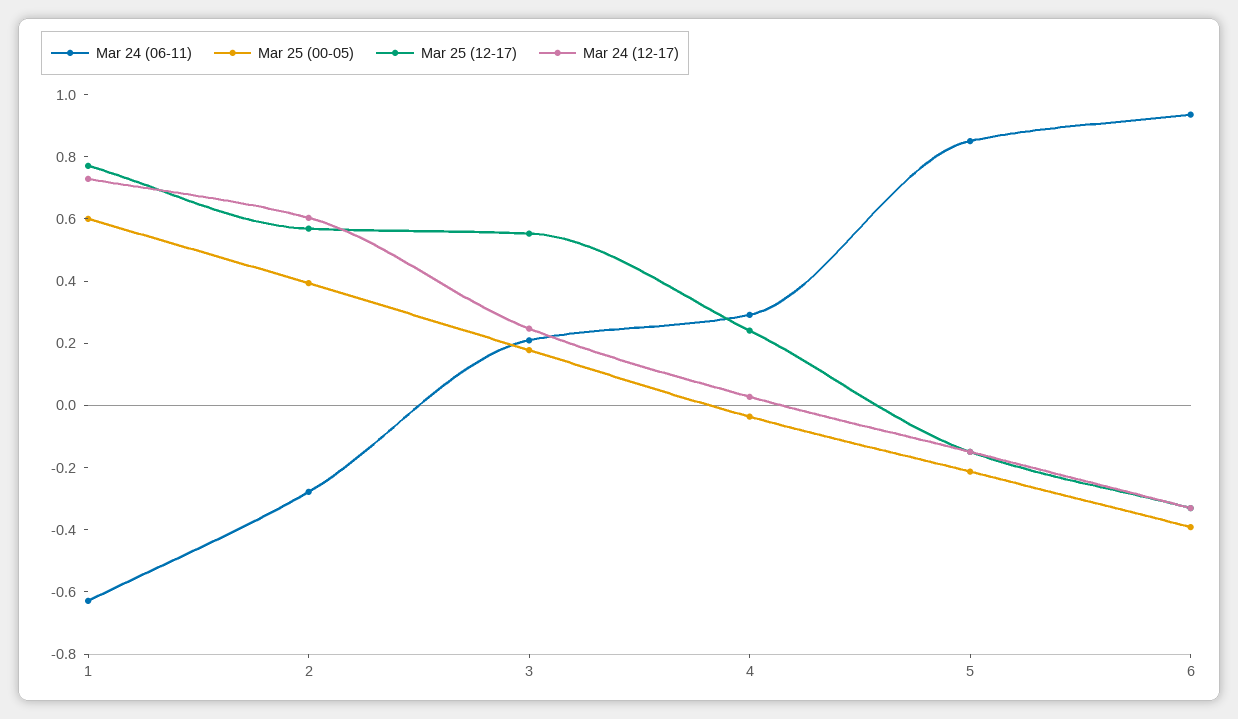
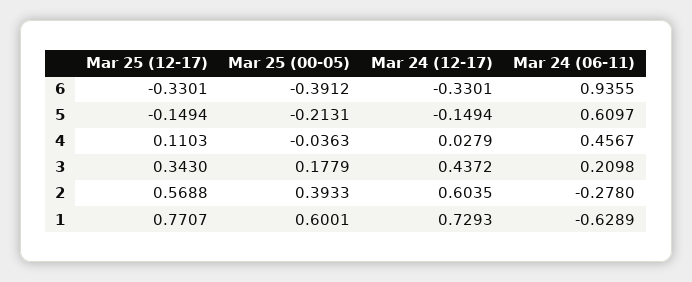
  {
    "Mar 24 (06-11)": {
      "1": -0.6289,
      "2": -0.278,
      "3": 0.2098,
-     "4": 0.3,
+     "4": 0.4567,
-     "5": 0.85,
+     "5": 0.6097,
      "6": 0.9355
    },
    "Mar 25 (00-05)": {
      "1": 0.6001,
      "2": 0.3933,
      "3": 0.1779,
      "4": -0.0363,
      "5": -0.2131,
      "6": -0.3912
    },
    "Mar 25 (12-17)": {
      "1": 0.7707,
      "2": 0.5688,
-     "3": 0.55,
+     "3": 0.343,
-     "4": 0.25,
+     "4": 0.1103,
      "5": -0.1494,
      "6": -0.3301
    },
    "Mar 24 (12-17)": {
      "1": 0.7293,
      "2": 0.6035,
-     "3": 0.25,
+     "3": 0.4372,
      "4": 0.0279,
      "5": -0.1494,
      "6": -0.3301
    }
  }

